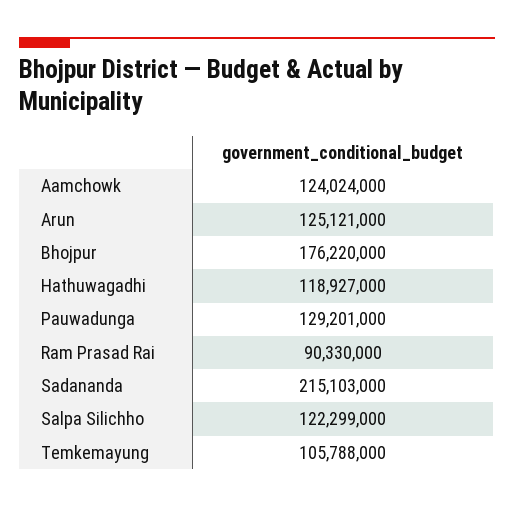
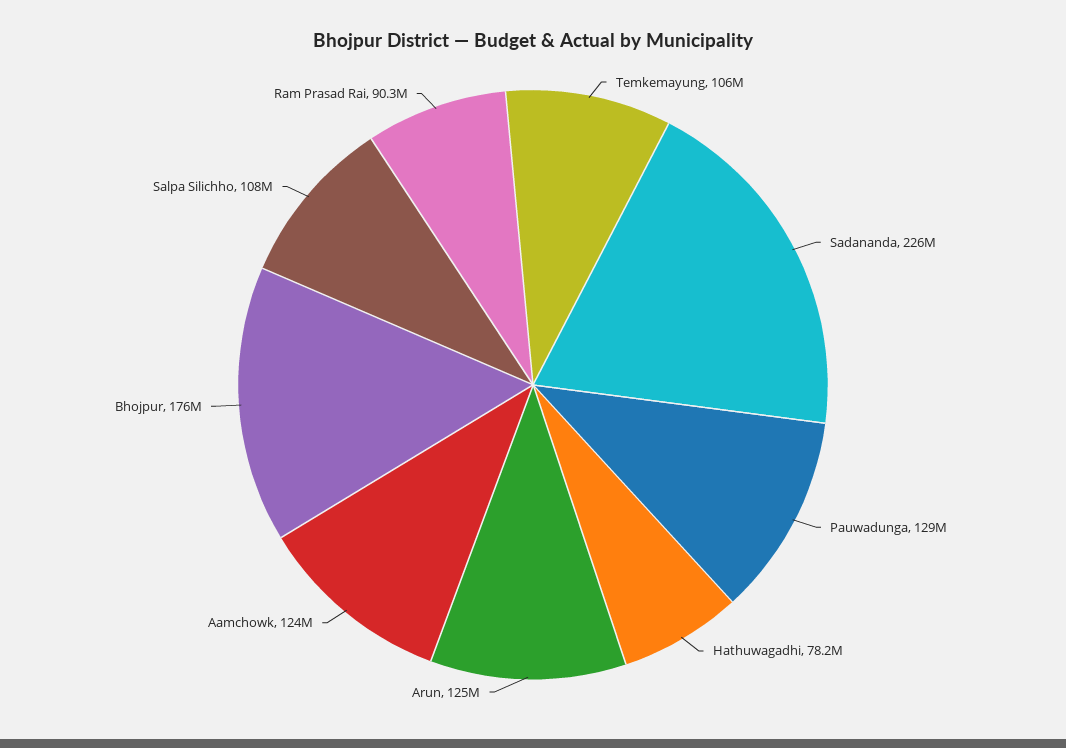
  {
    "Aamchowk": 124024000,
    "Arun": 125121000,
    "Bhojpur": 176220000,
-   "Hathuwagadhi": 118927000,
+   "Hathuwagadhi": 78200000,
    "Pauwadunga": 129201000,
    "Ram Prasad Rai": 90330000,
-   "Sadananda": 215103000,
+   "Sadananda": 226000000,
-   "Salpa Silichho": 122299000,
+   "Salpa Silichho": 108000000,
    "Temkemayung": 105788000
  }

